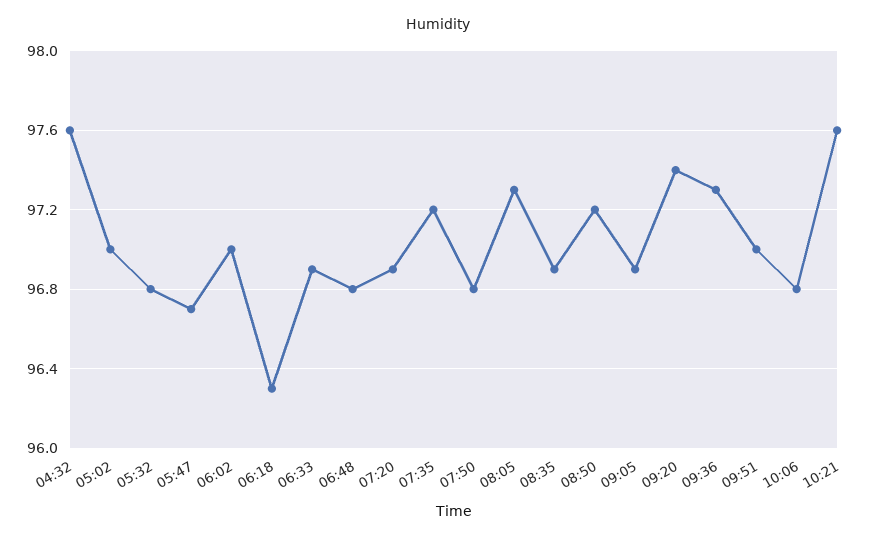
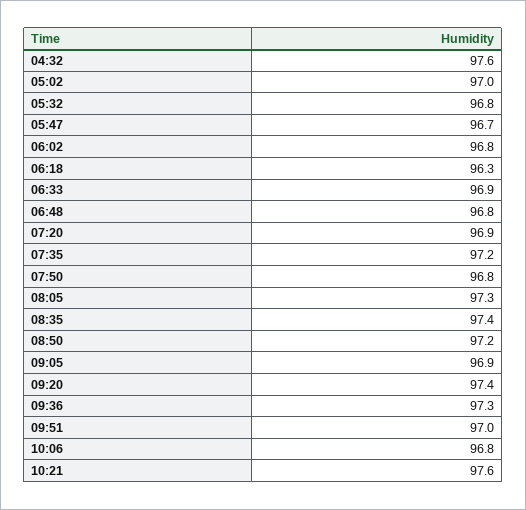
  {
    "04:32": 97.6,
    "05:02": 97,
    "05:32": 96.8,
    "05:47": 96.7,
-   "06:02": 97,
+   "06:02": 96.8,
    "06:18": 96.3,
    "06:33": 96.9,
    "06:48": 96.8,
    "07:20": 96.9,
    "07:35": 97.2,
    "07:50": 96.8,
    "08:05": 97.3,
-   "08:35": 96.9,
+   "08:35": 97.4,
    "08:50": 97.2,
    "09:05": 96.9,
    "09:20": 97.4,
    "09:36": 97.3,
    "09:51": 97,
    "10:06": 96.8,
    "10:21": 97.6
  }

